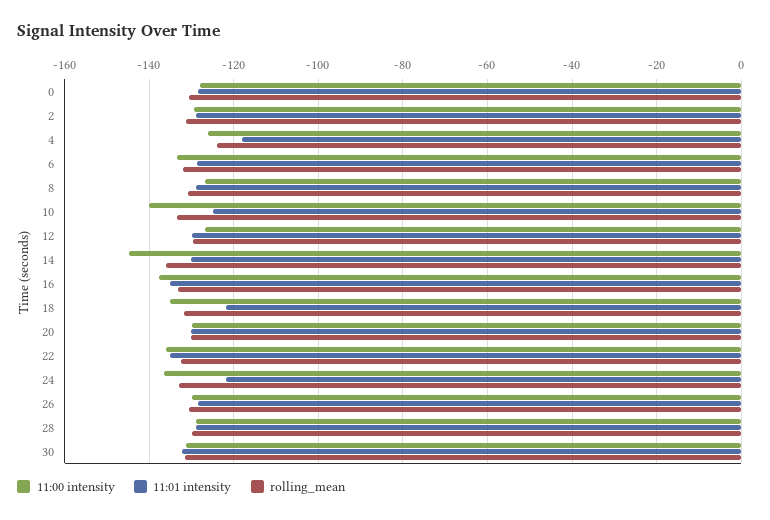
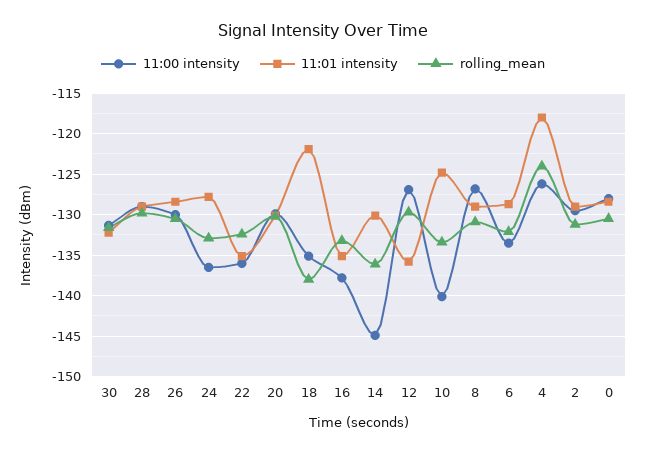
  {
    "11:00 intensity": {
      "0": -128,
      "2": -130,
      "4": -126,
      "6": -134,
      "8": -127,
      "10": -140,
      "12": -127,
      "14": -145,
      "16": -138,
      "18": -135,
      "20": -130,
      "22": -136,
      "24": -137,
      "26": -130,
      "28": -129,
      "30": -131
    },
    "11:01 intensity": {
      "0": -128,
      "2": -129,
      "4": -118,
      "6": -129,
      "8": -129,
      "10": -125,
-     "12": -130,
+     "12": -136,
      "14": -130,
      "16": -135,
      "18": -122,
      "20": -130,
      "22": -135,
-     "24": -122,
+     "24": -128,
      "26": -128,
      "28": -129,
      "30": -132
    },
    "rolling_mean": {
      "0": -131,
      "2": -131,
      "4": -124,
      "6": -132,
      "8": -131,
      "10": -133,
      "12": -130,
      "14": -136,
      "16": -133,
-     "18": -132,
+     "18": -138,
      "20": -130,
      "22": -132,
      "24": -133,
      "26": -131,
      "28": -130,
      "30": -132
    }
  }

